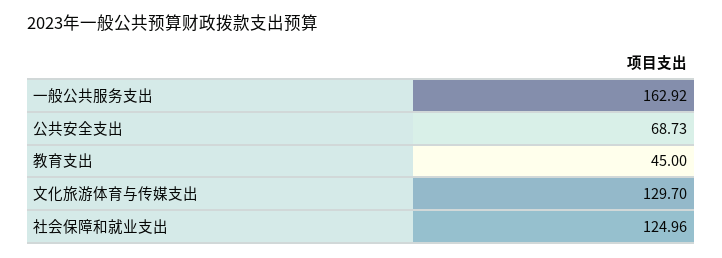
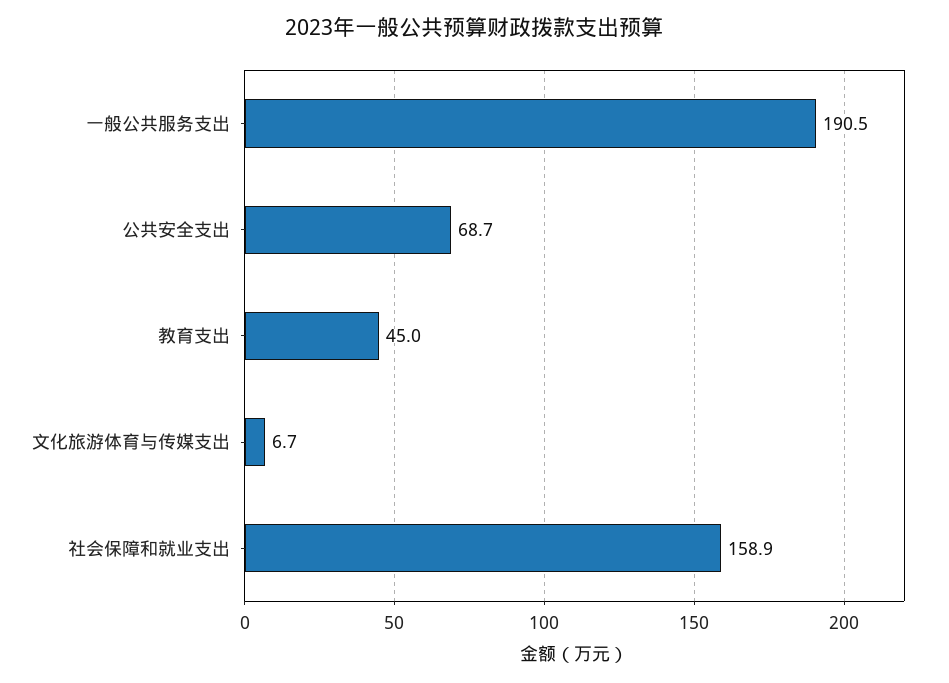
  {
-   "一般公共服务支出": 162.92,
+   "一般公共服务支出": 190.5,
    "公共安全支出": 68.73,
    "教育支出": 45,
-   "文化旅游体育与传媒支出": 129.7,
+   "文化旅游体育与传媒支出": 6.7,
-   "社会保障和就业支出": 124.96
+   "社会保障和就业支出": 158.9
  }

